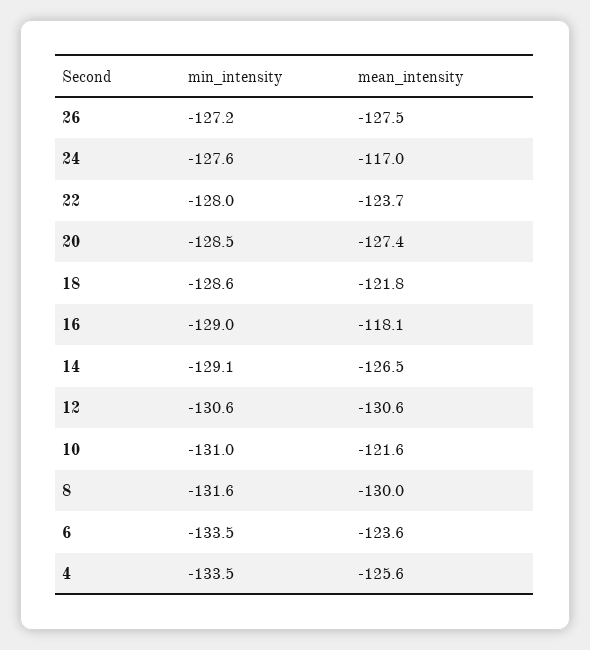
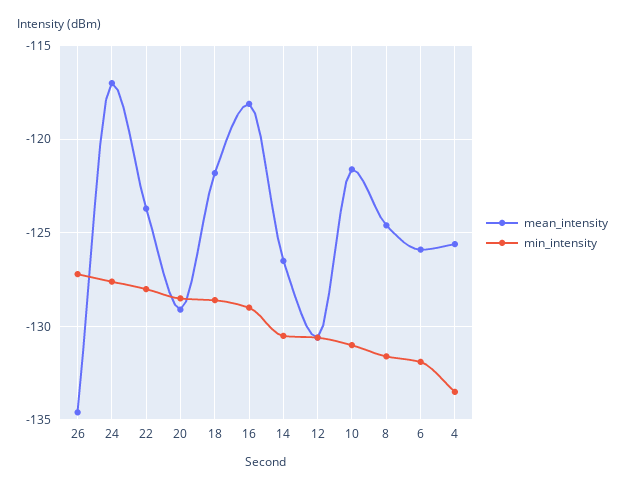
  {
    "min_intensity": {
      "26": -127.2,
      "24": -127.6,
      "22": -128,
      "20": -128.5,
      "18": -128.6,
      "16": -129,
-     "14": -129.1,
+     "14": -130.5,
      "12": -130.6,
      "10": -131,
      "8": -131.6,
-     "6": -133.5,
+     "6": -132,
      "4": -133.5
    },
    "mean_intensity": {
-     "26": -127.5,
+     "26": -134.5,
      "24": -117,
      "22": -123.7,
-     "20": -127.4,
+     "20": -129,
      "18": -121.8,
      "16": -118.1,
      "14": -126.5,
      "12": -130.6,
      "10": -121.6,
-     "8": -130,
+     "8": -124.5,
-     "6": -123.6,
+     "6": -126,
      "4": -125.6
    }
  }

